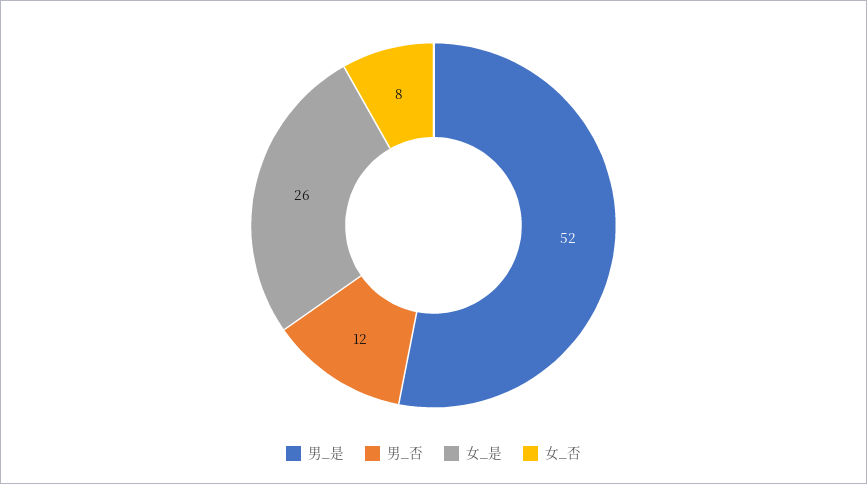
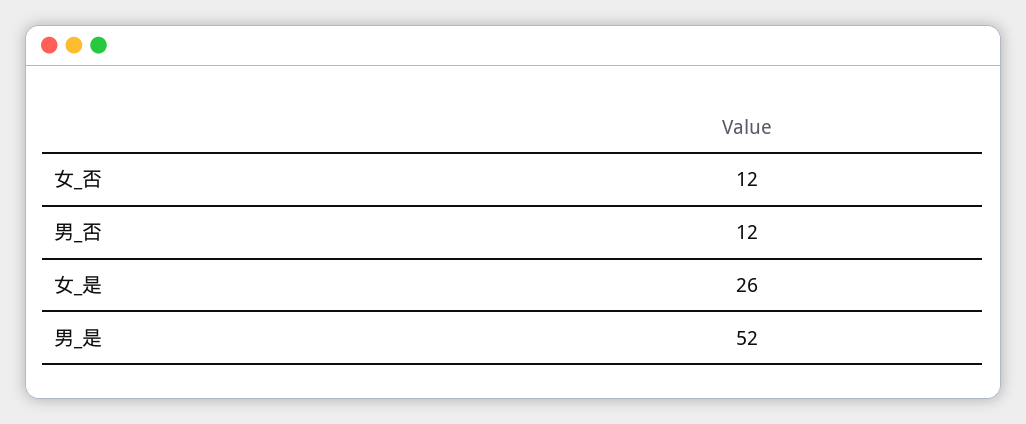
  {
    "男_是": 52,
    "男_否": 12,
    "女_是": 26,
-   "女_否": 8
+   "女_否": 12
  }

